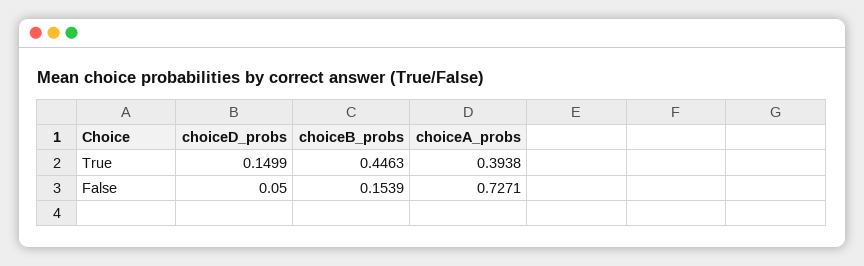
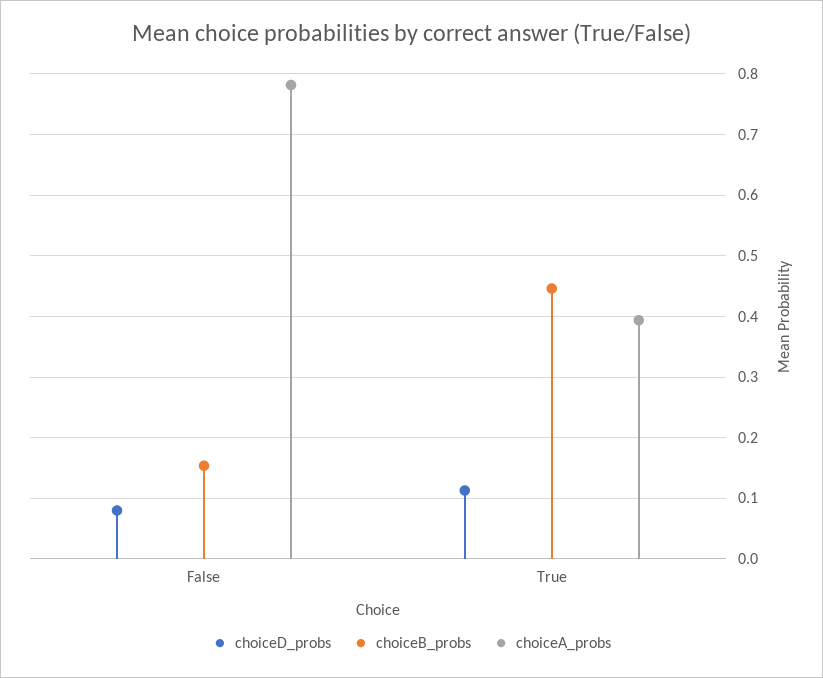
  {
    "choiceD_probs": {
-     "True": 0.1499,
+     "True": 0.11,
-     "False": 0.05
+     "False": 0.08
    },
    "choiceB_probs": {
      "True": 0.4463,
      "False": 0.1539
    },
    "choiceA_probs": {
      "True": 0.3938,
-     "False": 0.7271
+     "False": 0.78
    }
  }

